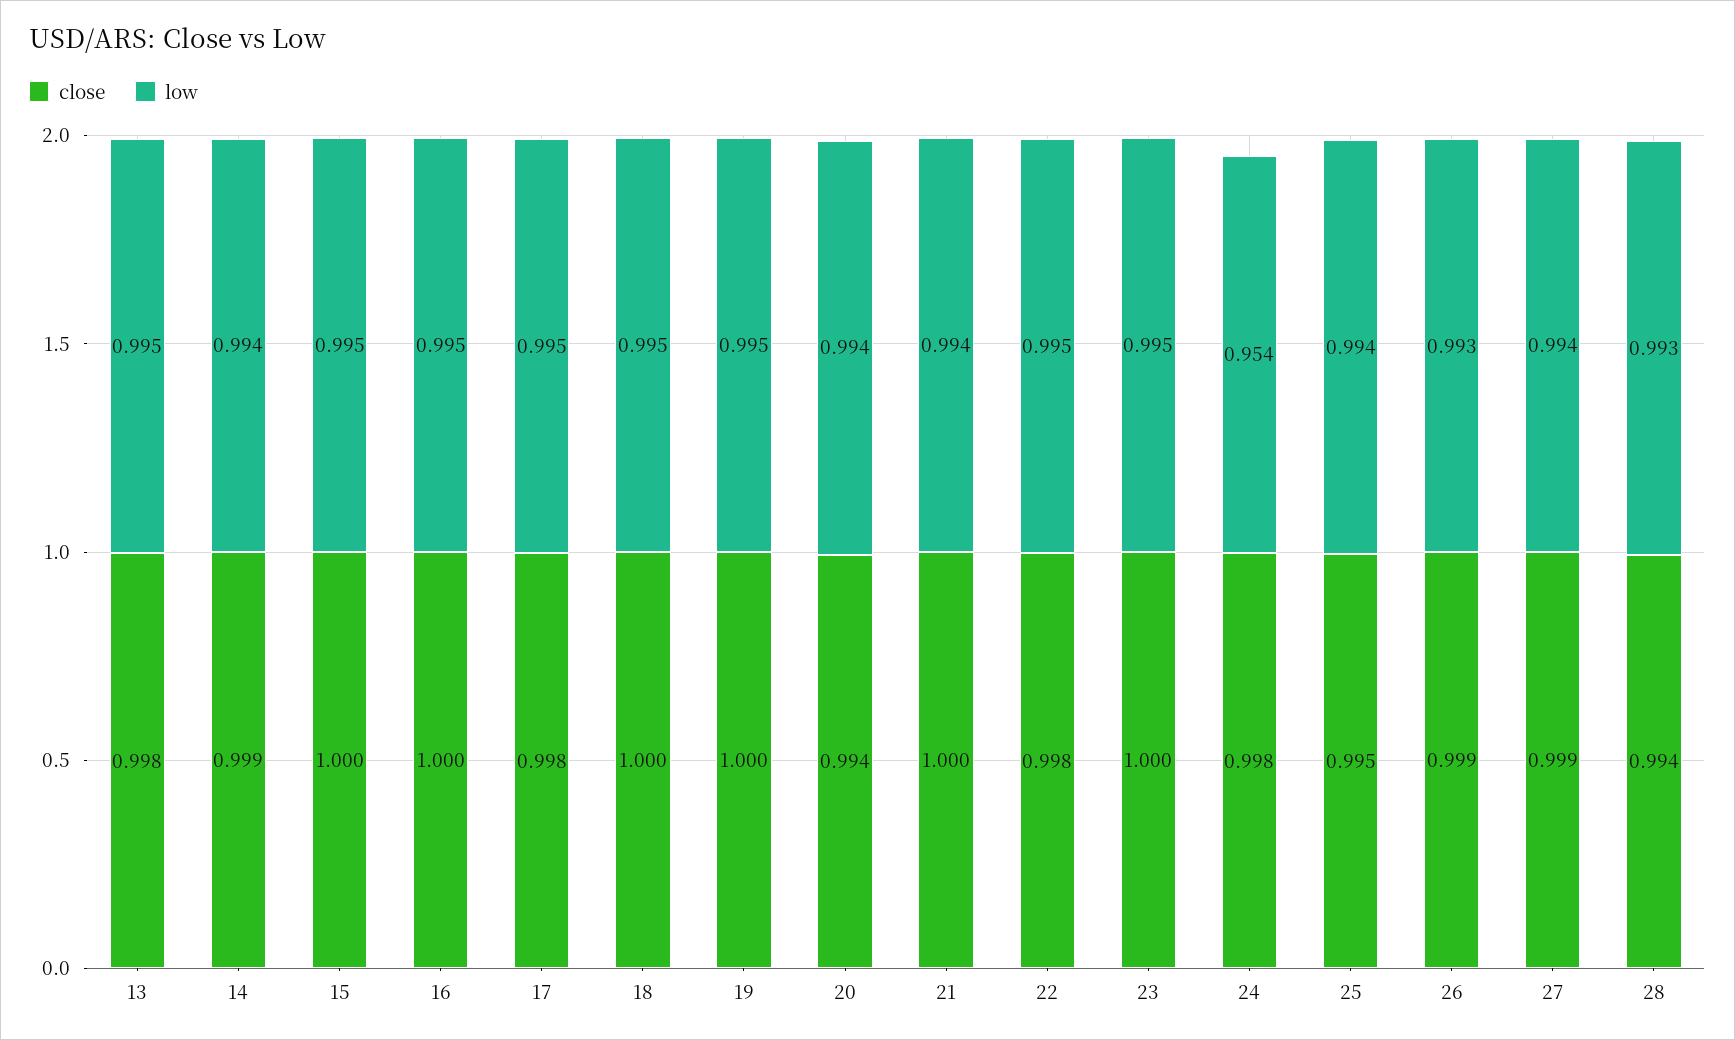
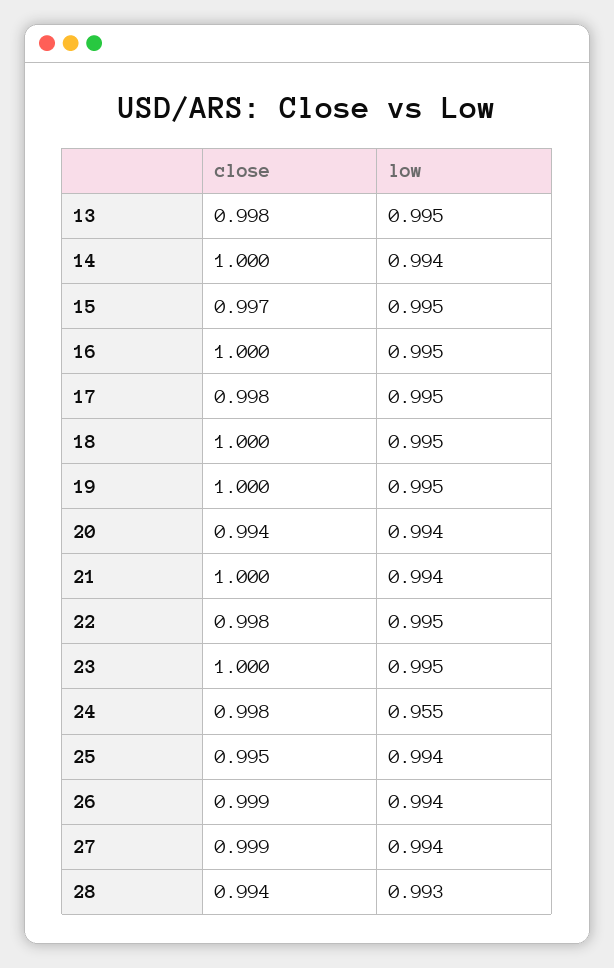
  {
    "close": {
      "13": 0.998,
-     "14": 0.999,
+     "14": 1,
-     "15": 1,
+     "15": 0.997,
      "16": 1,
      "17": 0.998,
      "18": 1,
      "19": 1,
      "20": 0.994,
      "21": 1,
      "22": 0.998,
      "23": 1,
      "24": 0.998,
      "25": 0.995,
      "26": 0.999,
      "27": 0.999,
      "28": 0.994
    },
    "low": {
      "13": 0.995,
      "14": 0.994,
      "15": 0.995,
      "16": 0.995,
      "17": 0.995,
      "18": 0.995,
      "19": 0.995,
      "20": 0.994,
      "21": 0.994,
      "22": 0.995,
      "23": 0.995,
-     "24": 0.954,
+     "24": 0.955,
      "25": 0.994,
-     "26": 0.993,
+     "26": 0.994,
      "27": 0.994,
      "28": 0.993
    }
  }

